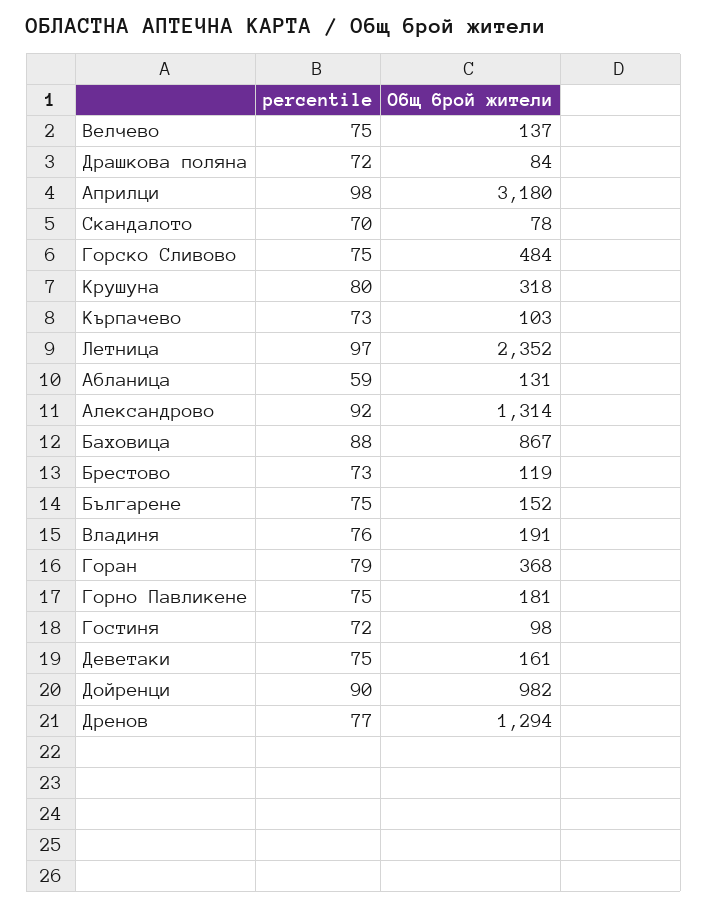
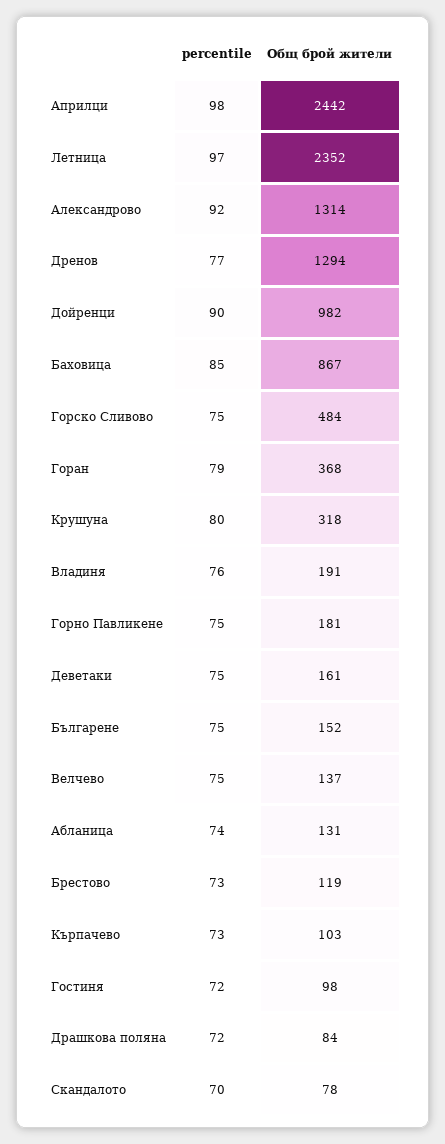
  {
    "percentile": {
      "Велчево": 75,
      "Драшкова поляна": 72,
      "Априлци": 98,
      "Скандалото": 70,
      "Горско Сливово": 75,
      "Крушуна": 80,
      "Кърпачево": 73,
      "Летница": 97,
-     "Абланица": 59,
+     "Абланица": 74,
      "Александрово": 92,
-     "Баховица": 88,
+     "Баховица": 85,
      "Брестово": 73,
      "Българене": 75,
      "Владиня": 76,
      "Горан": 79,
      "Горно Павликене": 75,
      "Гостиня": 72,
      "Деветаки": 75,
      "Дойренци": 90,
      "Дренов": 77
    },
    "Общ брой жители": {
      "Велчево": 137,
      "Драшкова поляна": 84,
-     "Априлци": 3180,
+     "Априлци": 2442,
      "Скандалото": 78,
      "Горско Сливово": 484,
      "Крушуна": 318,
      "Кърпачево": 103,
      "Летница": 2352,
      "Абланица": 131,
      "Александрово": 1314,
      "Баховица": 867,
      "Брестово": 119,
      "Българене": 152,
      "Владиня": 191,
      "Горан": 368,
      "Горно Павликене": 181,
      "Гостиня": 98,
      "Деветаки": 161,
      "Дойренци": 982,
      "Дренов": 1294
    }
  }

